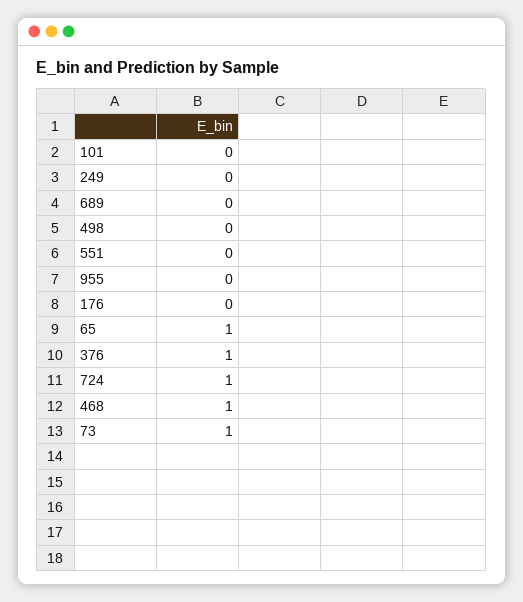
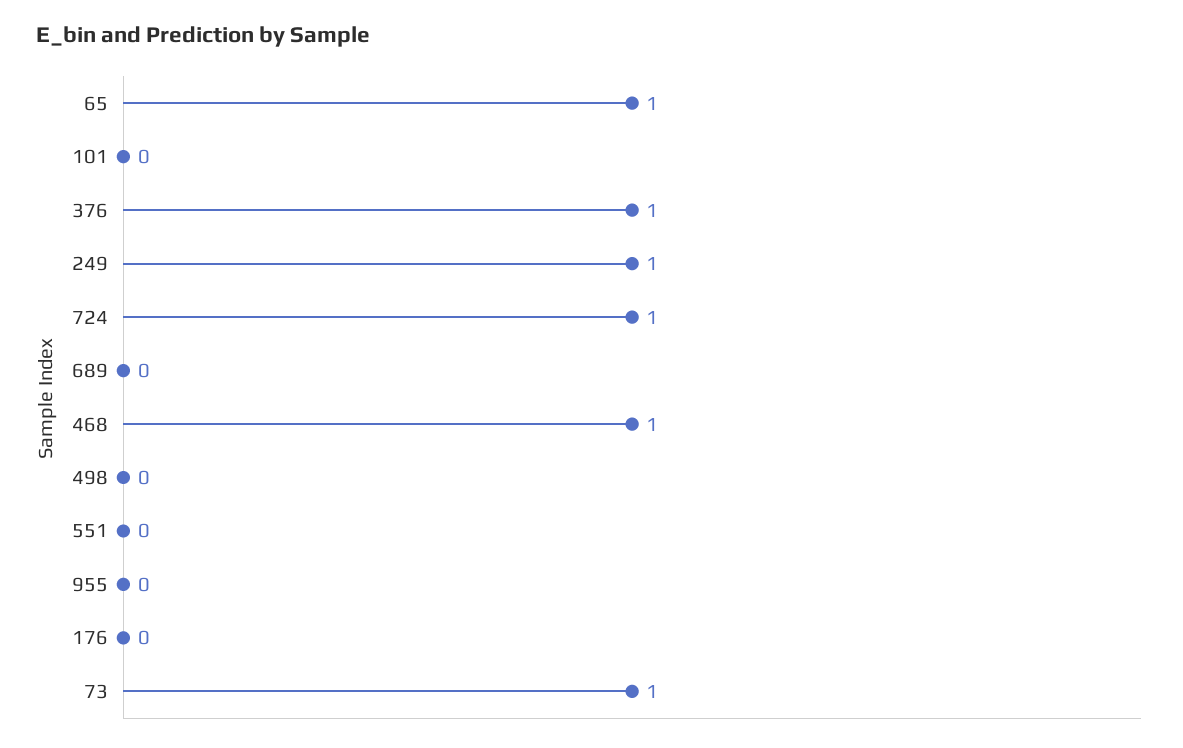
  {
    "101": 0,
-   "249": 0,
+   "249": 1,
    "689": 0,
    "498": 0,
    "551": 0,
    "955": 0,
    "176": 0,
    "65": 1,
    "376": 1,
    "724": 1,
    "468": 1,
    "73": 1
  }

